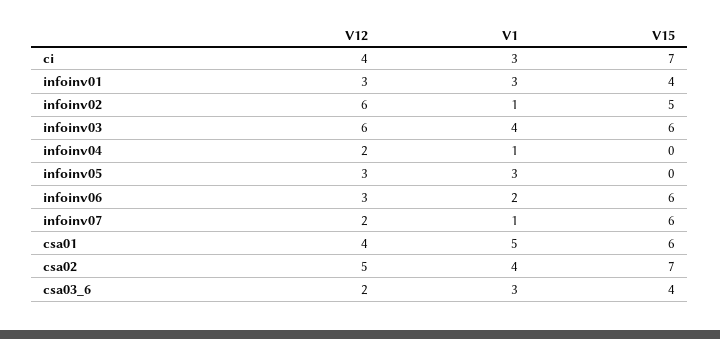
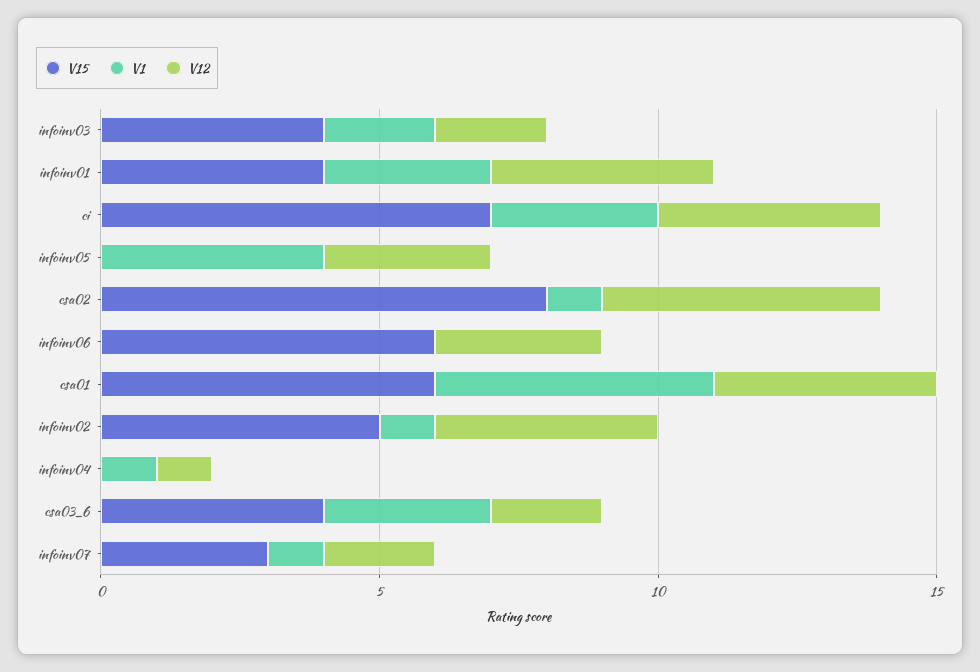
  {
    "V12": {
      "ci": 4,
-     "infoinv01": 3,
+     "infoinv01": 4,
-     "infoinv02": 6,
+     "infoinv02": 4,
-     "infoinv03": 6,
+     "infoinv03": 2,
-     "infoinv04": 2,
+     "infoinv04": 1,
      "infoinv05": 3,
      "infoinv06": 3,
      "infoinv07": 2,
      "csa01": 4,
      "csa02": 5,
      "csa03_6": 2
    },
    "V1": {
      "ci": 3,
      "infoinv01": 3,
      "infoinv02": 1,
-     "infoinv03": 4,
+     "infoinv03": 2,
      "infoinv04": 1,
-     "infoinv05": 3,
+     "infoinv05": 4,
-     "infoinv06": 2,
+     "infoinv06": 0,
      "infoinv07": 1,
      "csa01": 5,
-     "csa02": 4,
+     "csa02": 1,
      "csa03_6": 3
    },
    "V15": {
      "ci": 7,
      "infoinv01": 4,
      "infoinv02": 5,
-     "infoinv03": 6,
+     "infoinv03": 4,
      "infoinv04": 0,
      "infoinv05": 0,
      "infoinv06": 6,
-     "infoinv07": 6,
+     "infoinv07": 3,
      "csa01": 6,
-     "csa02": 7,
+     "csa02": 8,
      "csa03_6": 4
    }
  }

